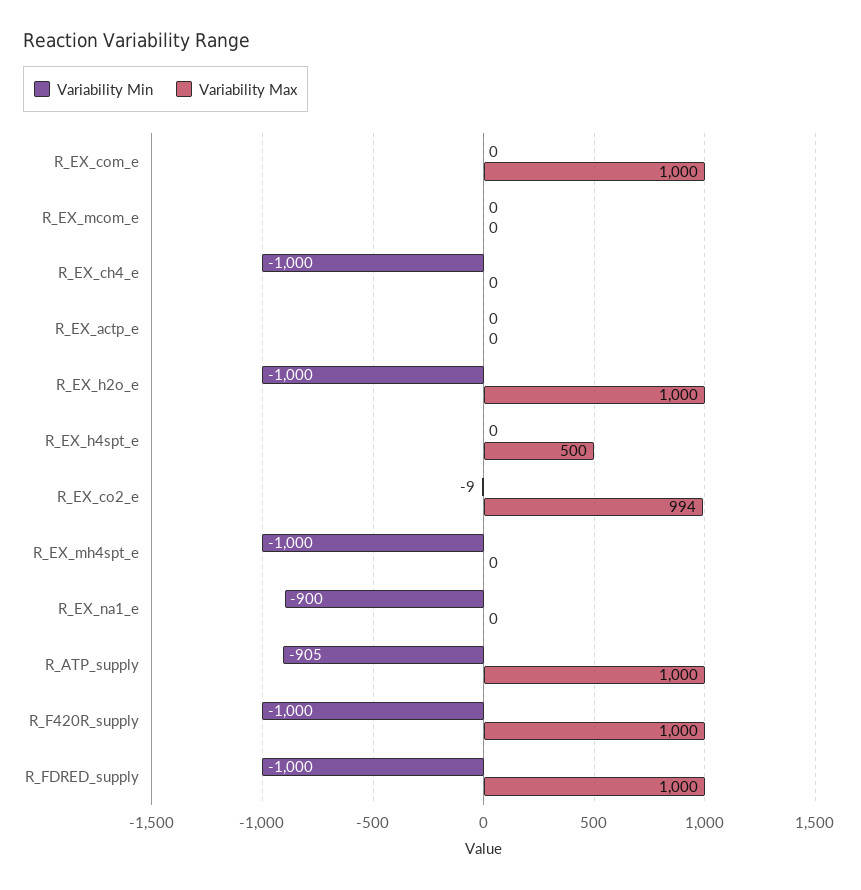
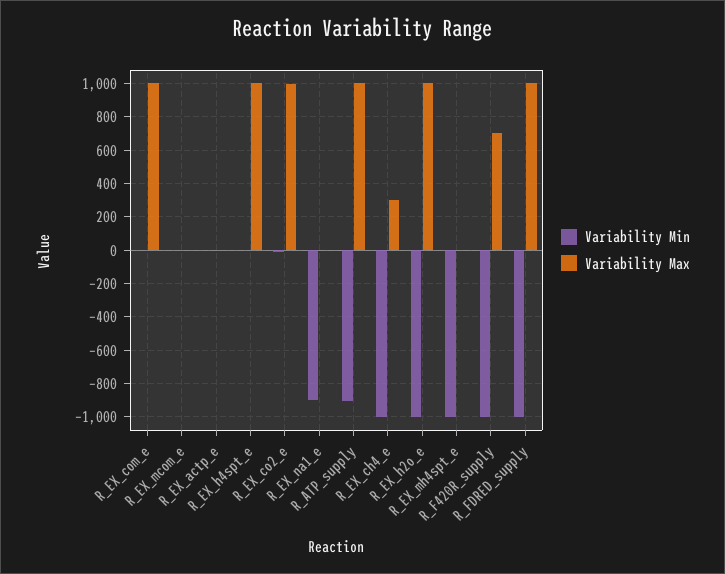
  {
    "Variability Min": {
      "R_EX_com_e": 0,
      "R_EX_mcom_e": 0,
      "R_EX_ch4_e": -1000,
      "R_EX_actp_e": 0,
      "R_EX_h2o_e": -1000,
      "R_EX_h4spt_e": 0,
      "R_EX_co2_e": -9,
      "R_EX_mh4spt_e": -1000,
      "R_EX_na1_e": -900,
      "R_ATP_supply": -905,
      "R_F420R_supply": -1000,
      "R_FDRED_supply": -1000
    },
    "Variability Max": {
      "R_EX_com_e": 1000,
      "R_EX_mcom_e": 0,
-     "R_EX_ch4_e": 0,
+     "R_EX_ch4_e": 300,
      "R_EX_actp_e": 0,
      "R_EX_h2o_e": 1000,
-     "R_EX_h4spt_e": 500,
+     "R_EX_h4spt_e": 1000,
      "R_EX_co2_e": 994,
      "R_EX_mh4spt_e": 0,
      "R_EX_na1_e": 0,
      "R_ATP_supply": 1000,
-     "R_F420R_supply": 1000,
+     "R_F420R_supply": 700,
      "R_FDRED_supply": 1000
    }
  }

